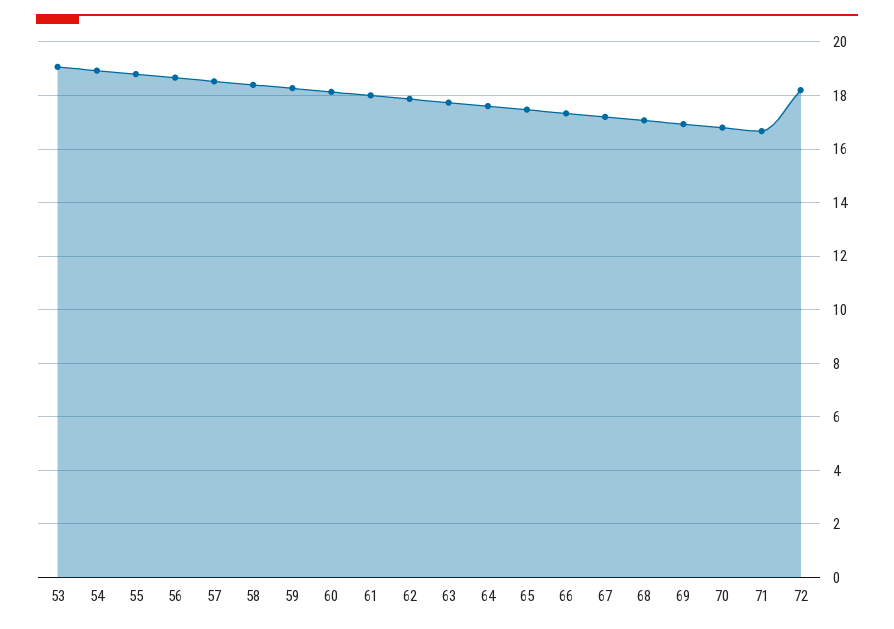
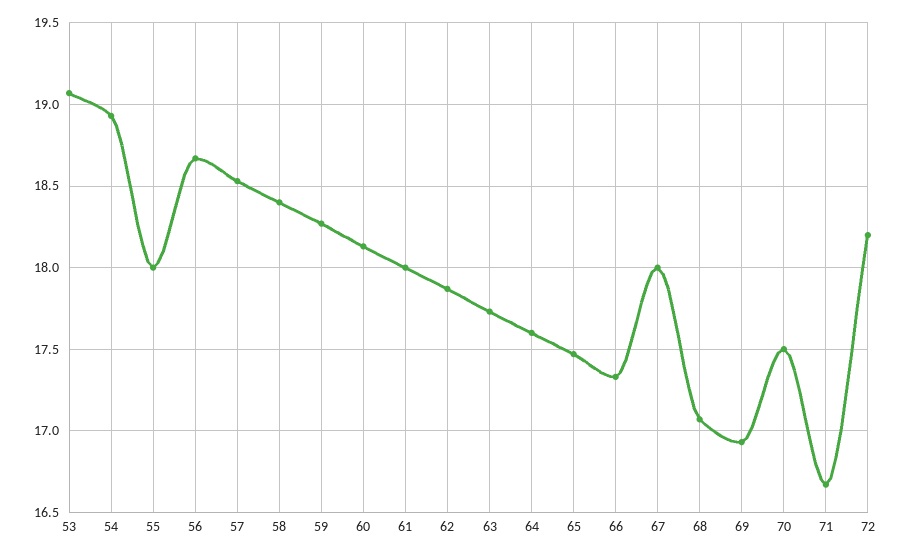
  {
    "53": 19.05,
    "54": 18.95,
-   "55": 18.75,
+   "55": 18,
    "56": 18.65,
    "57": 18.55,
    "58": 18.4,
    "59": 18.25,
    "60": 18.15,
    "61": 18,
    "62": 17.85,
    "63": 17.75,
    "64": 17.6,
    "65": 17.45,
    "66": 17.35,
-   "67": 17.25,
+   "67": 18,
    "68": 17.05,
    "69": 16.95,
-   "70": 16.75,
+   "70": 17.5,
    "71": 16.65,
    "72": 18.2
  }

